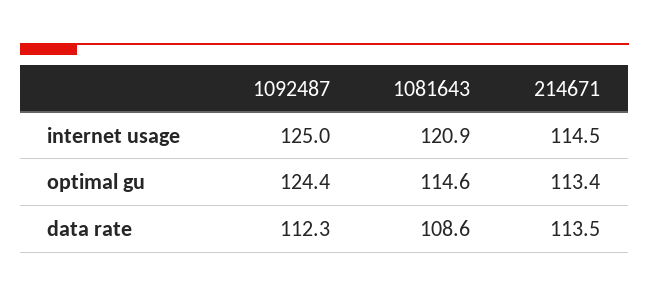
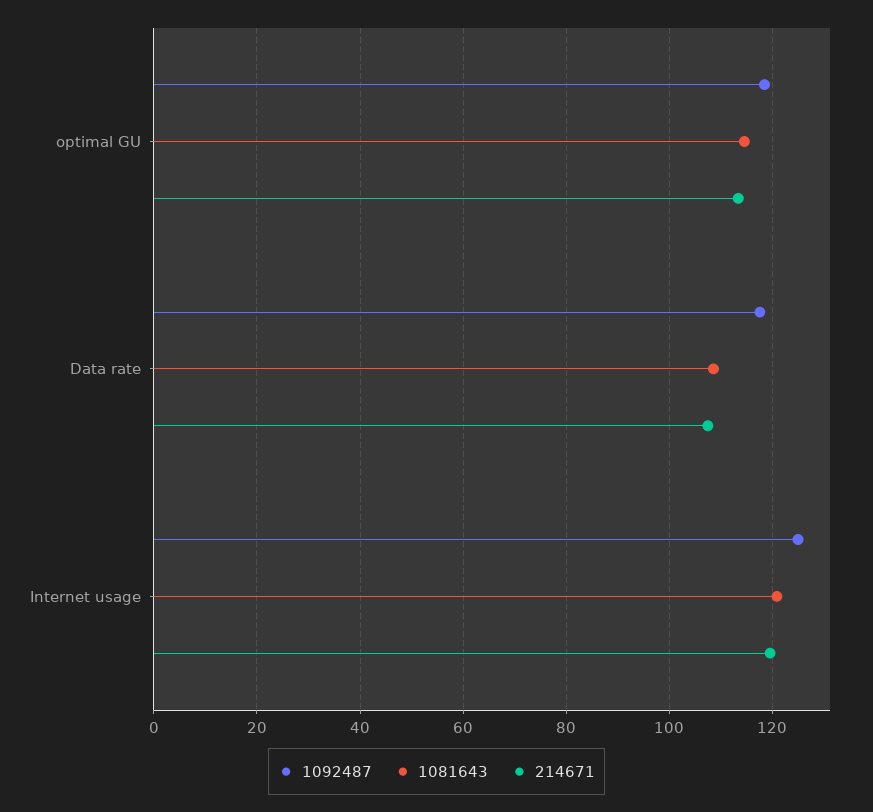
  {
    "1092487": {
      "internet usage": 125,
-     "optimal gu": 124.4,
+     "optimal gu": 118,
-     "data rate": 112.3
+     "data rate": 118
    },
    "1081643": {
      "internet usage": 120.9,
      "optimal gu": 114.6,
      "data rate": 108.6
    },
    "214671": {
-     "internet usage": 114.5,
+     "internet usage": 120,
      "optimal gu": 113.4,
-     "data rate": 113.5
+     "data rate": 108
    }
  }

